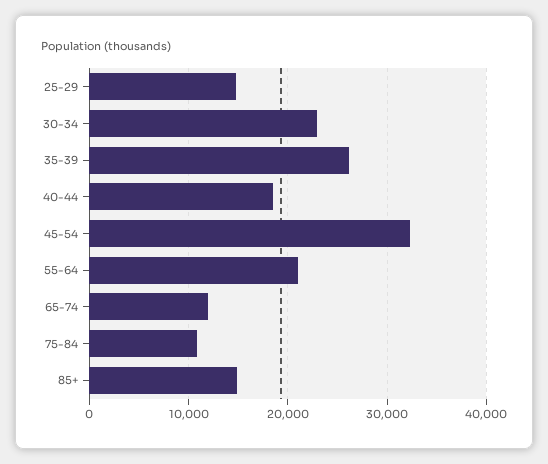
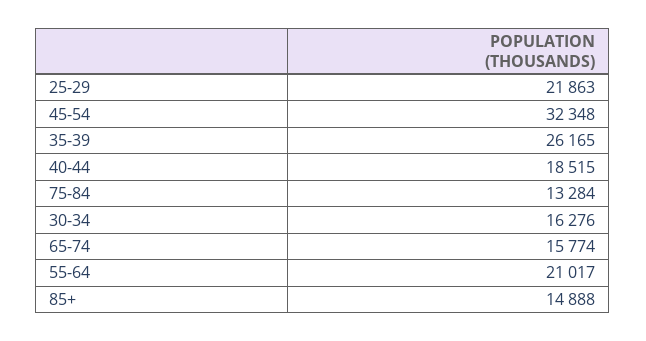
  {
-   "25-29": 15000,
+   "25-29": 21863,
-   "30-34": 23000,
+   "30-34": 16276,
    "35-39": 26165,
    "40-44": 18515,
    "45-54": 32348,
    "55-64": 21017,
-   "65-74": 12000,
+   "65-74": 15774,
-   "75-84": 11000,
+   "75-84": 13284,
    "85+": 14888
  }

